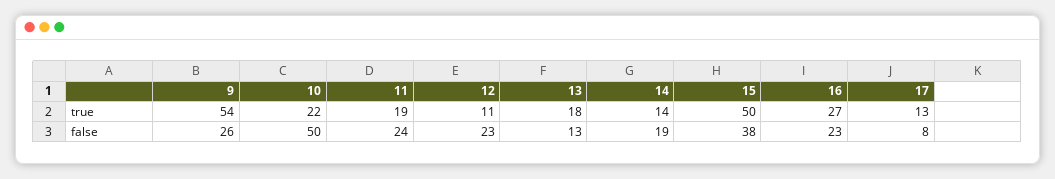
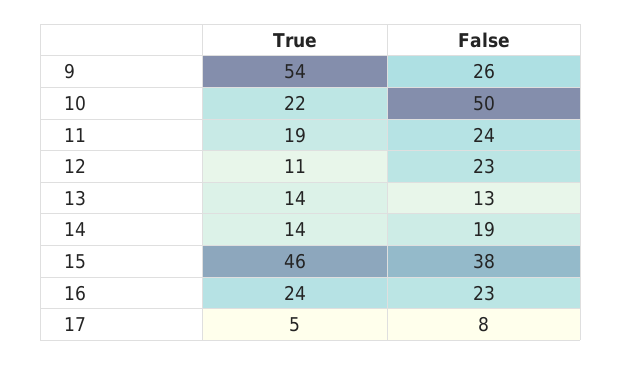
  {
    "9": {
      "true": 54,
      "false": 26
    },
    "10": {
      "true": 22,
      "false": 50
    },
    "11": {
      "true": 19,
      "false": 24
    },
    "12": {
      "true": 11,
      "false": 23
    },
    "13": {
-     "true": 18,
+     "true": 14,
      "false": 13
    },
    "14": {
      "true": 14,
      "false": 19
    },
    "15": {
-     "true": 50,
+     "true": 46,
      "false": 38
    },
    "16": {
-     "true": 27,
+     "true": 24,
      "false": 23
    },
    "17": {
-     "true": 13,
+     "true": 5,
      "false": 8
    }
  }

